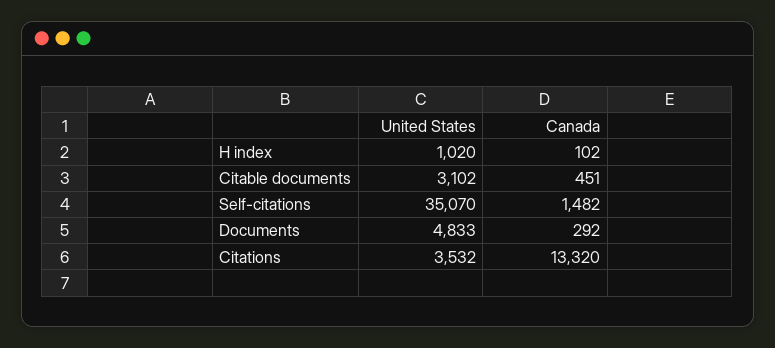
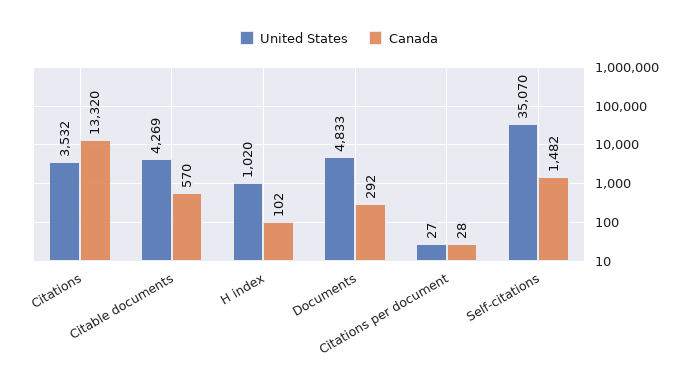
  {
    "United States": {
      "H index": 1020,
-     "Citable documents": 3102,
+     "Citable documents": 4269,
      "Self-citations": 35070,
      "Documents": 4833,
-     "Citations": 3532
+     "Citations": 3532,
+     "Citations per document": 27
    },
    "Canada": {
      "H index": 102,
-     "Citable documents": 451,
+     "Citable documents": 570,
      "Self-citations": 1482,
      "Documents": 292,
-     "Citations": 13320
+     "Citations": 13320,
+     "Citations per document": 28
    }
  }

